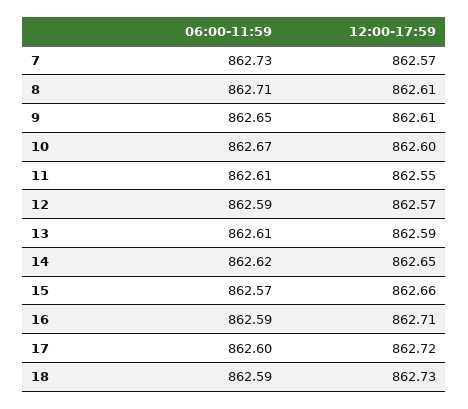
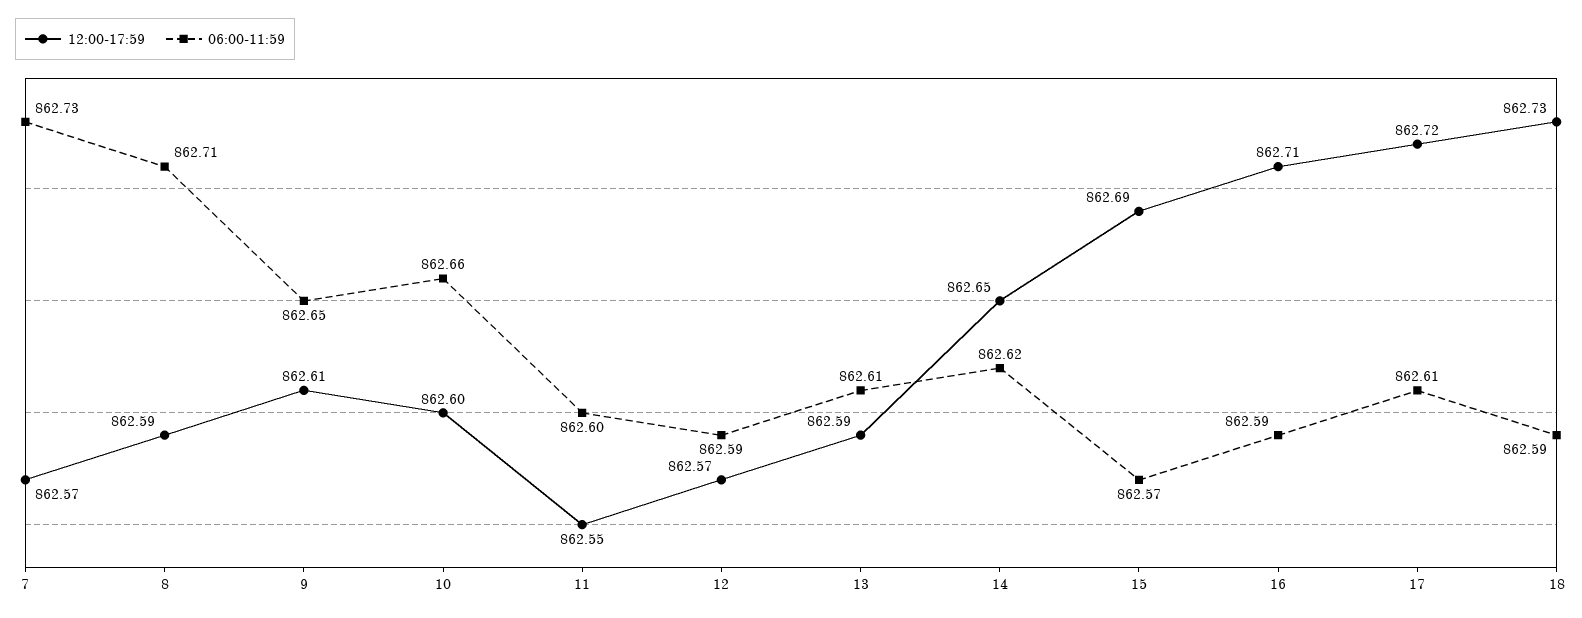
  {
    "06:00-11:59": {
      "7": 862.73,
      "8": 862.71,
      "9": 862.65,
-     "10": 862.67,
+     "10": 862.66,
-     "11": 862.61,
+     "11": 862.6,
      "12": 862.59,
      "13": 862.61,
      "14": 862.62,
      "15": 862.57,
      "16": 862.59,
-     "17": 862.6,
+     "17": 862.61,
      "18": 862.59
    },
    "12:00-17:59": {
      "7": 862.57,
-     "8": 862.61,
+     "8": 862.59,
      "9": 862.61,
      "10": 862.6,
      "11": 862.55,
      "12": 862.57,
      "13": 862.59,
      "14": 862.65,
-     "15": 862.66,
+     "15": 862.69,
      "16": 862.71,
      "17": 862.72,
      "18": 862.73
    }
  }

